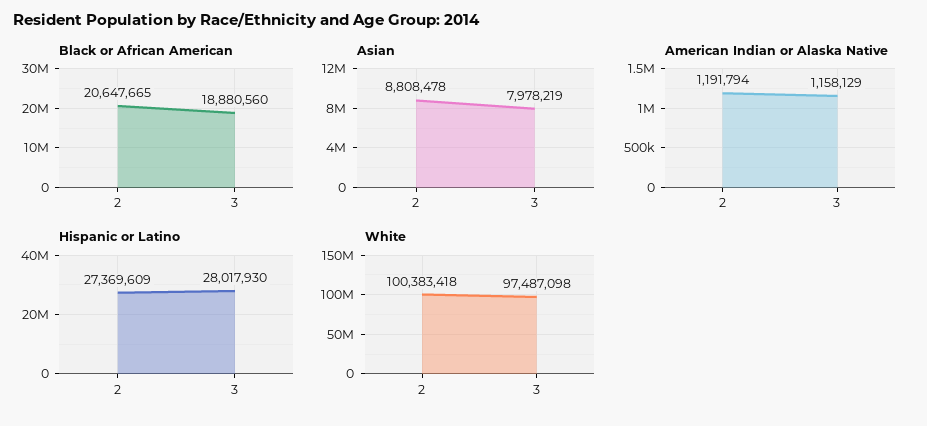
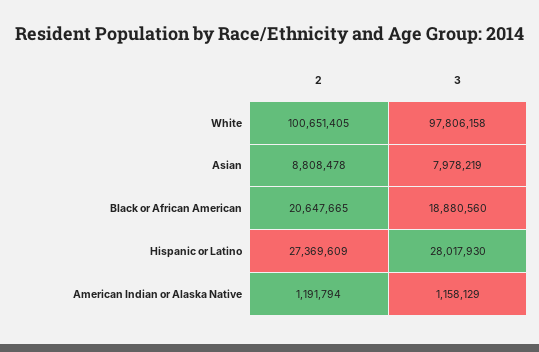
  {
    "Black or African American": {
      "2": 20647665,
      "3": 18880560
    },
    "Asian": {
      "2": 8808478,
      "3": 7978219
    },
    "American Indian or Alaska Native": {
      "2": 1191794,
      "3": 1158129
    },
    "Hispanic or Latino": {
      "2": 27369609,
      "3": 28017930
    },
    "White": {
-     "2": 100383418,
+     "2": 100651405,
-     "3": 97487098
+     "3": 97806158
    }
  }

